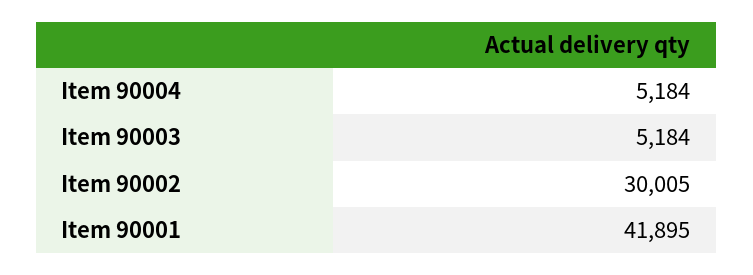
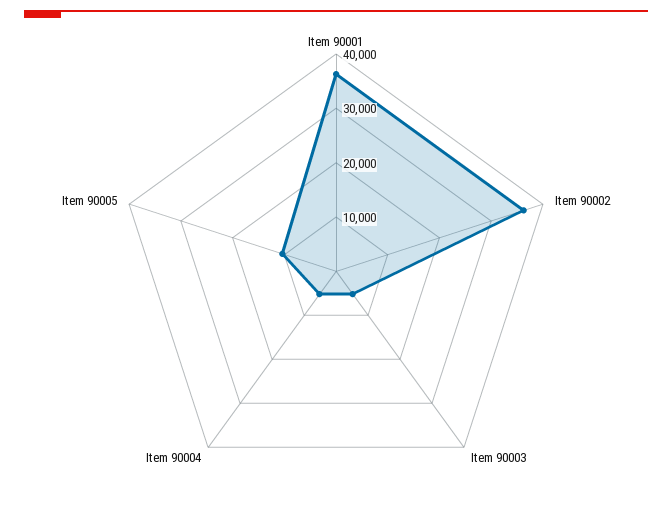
  {
    "Item 90004": 5184,
    "Item 90003": 5184,
-   "Item 90002": 30005,
+   "Item 90002": 36000,
-   "Item 90001": 41895
+   "Item 90001": 36000,
+   "Item 90005": 10000
  }

